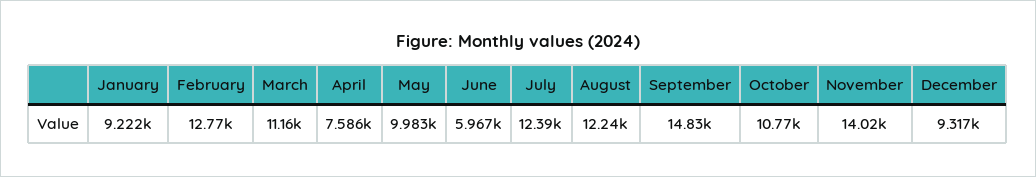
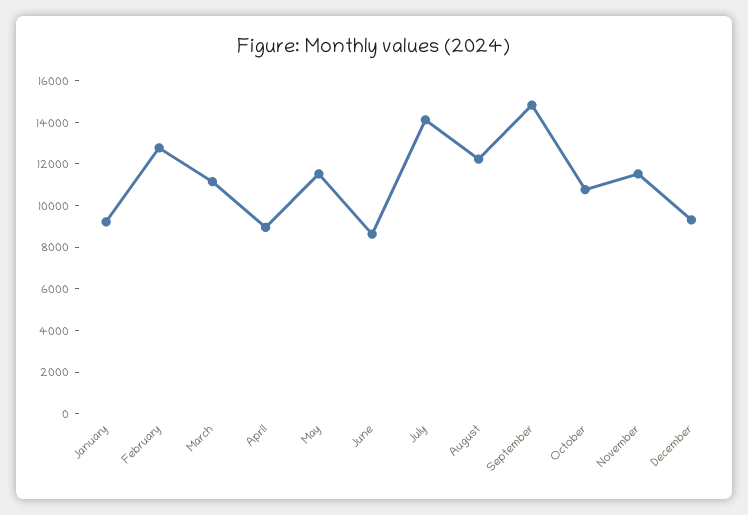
  {
    "January": 9222,
    "February": 12770,
    "March": 11160,
-   "April": 7586,
+   "April": 9000,
-   "May": 9983,
+   "May": 11500,
-   "June": 5967,
+   "June": 8500,
-   "July": 12390,
+   "July": 14000,
    "August": 12240,
    "September": 14830,
    "October": 10770,
-   "November": 14020,
+   "November": 11500,
    "December": 9317
  }

